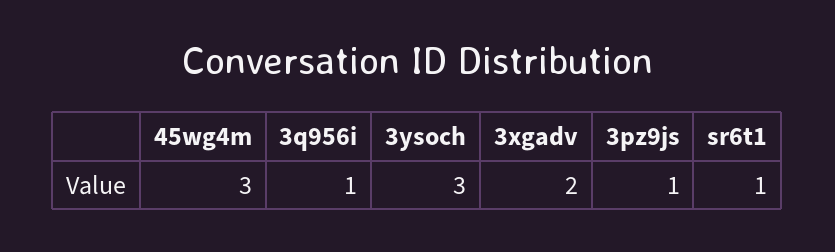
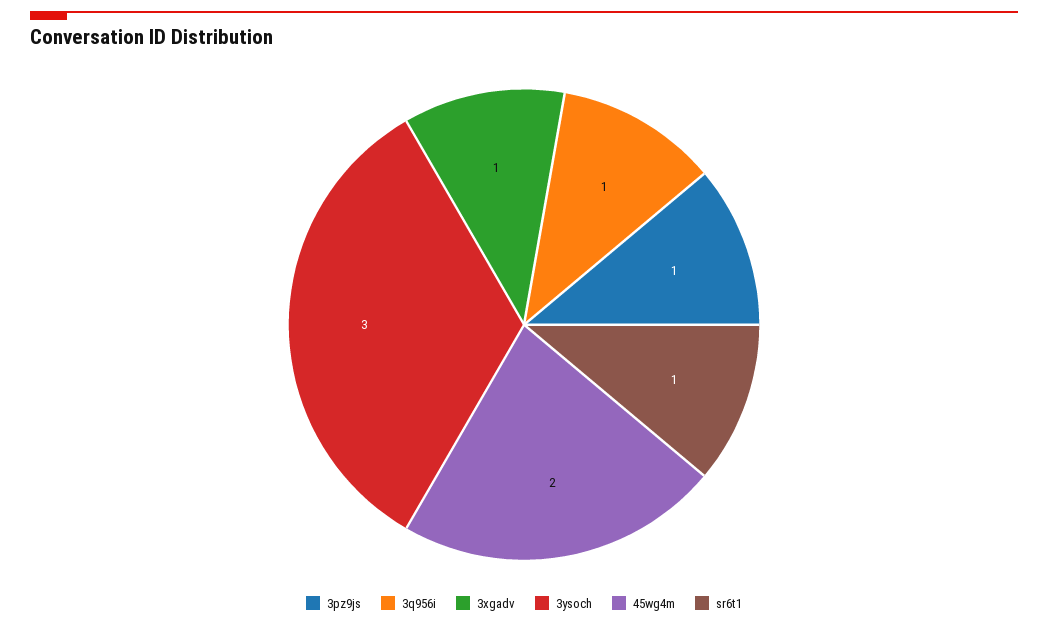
  {
-   "45wg4m": 3,
+   "45wg4m": 2,
    "3q956i": 1,
    "3ysoch": 3,
-   "3xgadv": 2,
+   "3xgadv": 1,
    "3pz9js": 1,
    "sr6t1": 1
  }

